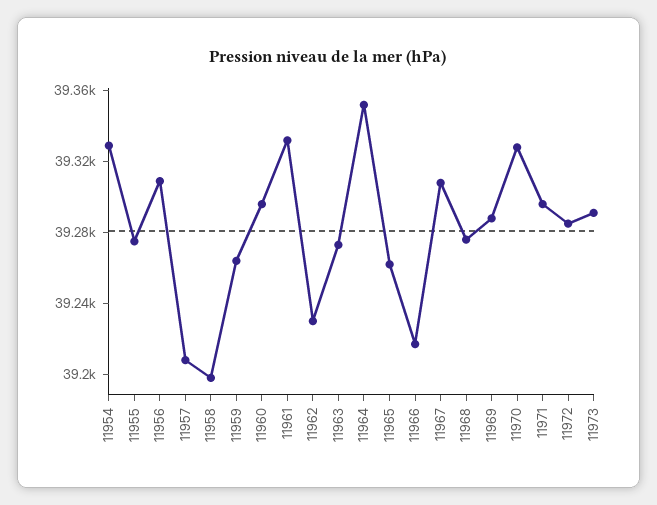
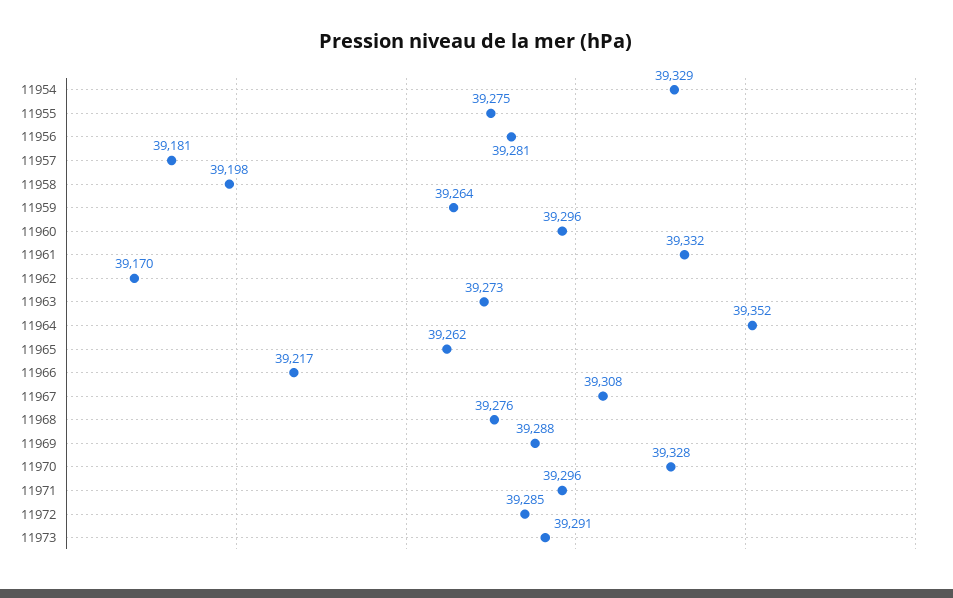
  {
    "11954": 39329,
    "11955": 39275,
-   "11956": 39310,
+   "11956": 39281,
-   "11957": 39210,
+   "11957": 39181,
    "11958": 39198,
    "11959": 39264,
    "11960": 39296,
    "11961": 39332,
-   "11962": 39230,
+   "11962": 39170,
    "11963": 39273,
    "11964": 39352,
    "11965": 39262,
    "11966": 39217,
    "11967": 39308,
    "11968": 39276,
    "11969": 39288,
    "11970": 39328,
    "11971": 39296,
    "11972": 39285,
    "11973": 39291
  }

